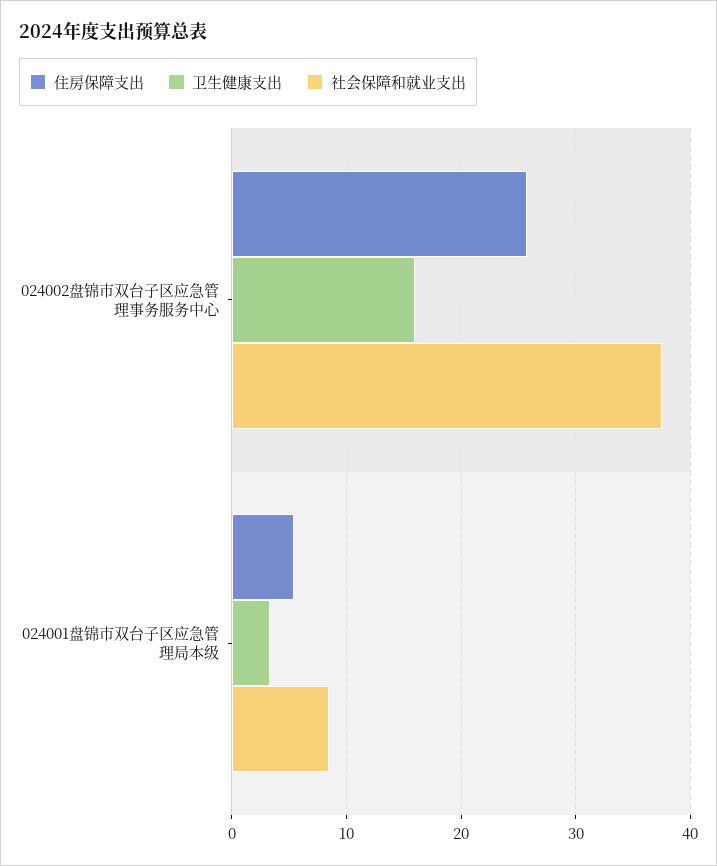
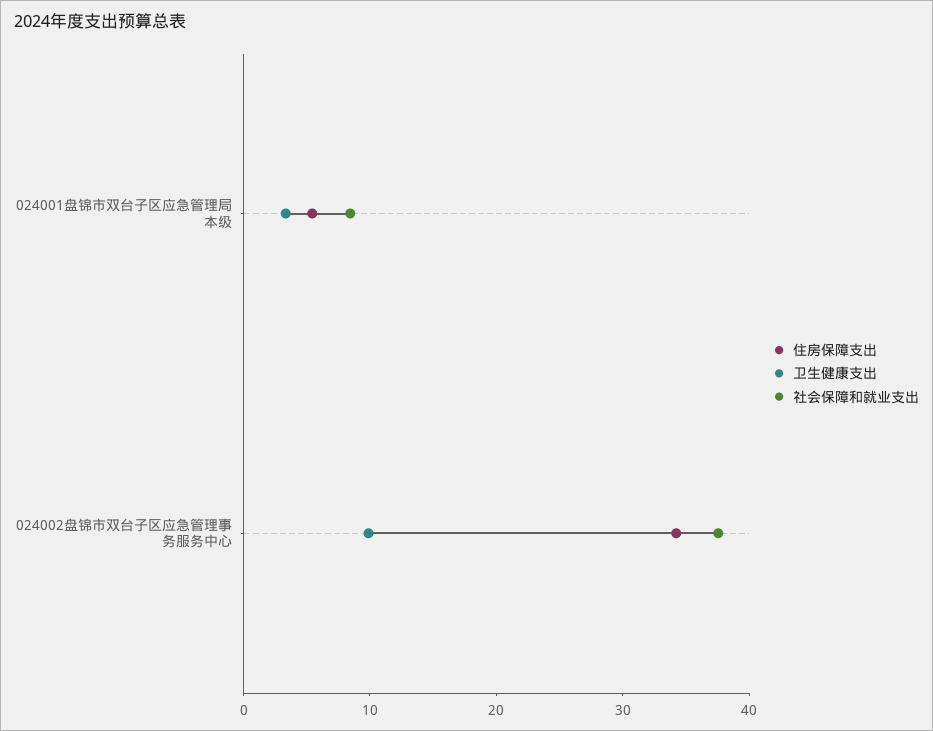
  {
    "住房保障支出": {
-     "024002盘锦市双台子区应急管理事务服务中心": 26,
+     "024002盘锦市双台子区应急管理事务服务中心": 34,
      "024001盘锦市双台子区应急管理局本级": 5
    },
    "卫生健康支出": {
-     "024002盘锦市双台子区应急管理事务服务中心": 16,
+     "024002盘锦市双台子区应急管理事务服务中心": 10,
      "024001盘锦市双台子区应急管理局本级": 3
    },
    "社会保障和就业支出": {
      "024002盘锦市双台子区应急管理事务服务中心": 38,
      "024001盘锦市双台子区应急管理局本级": 8
    }
  }

